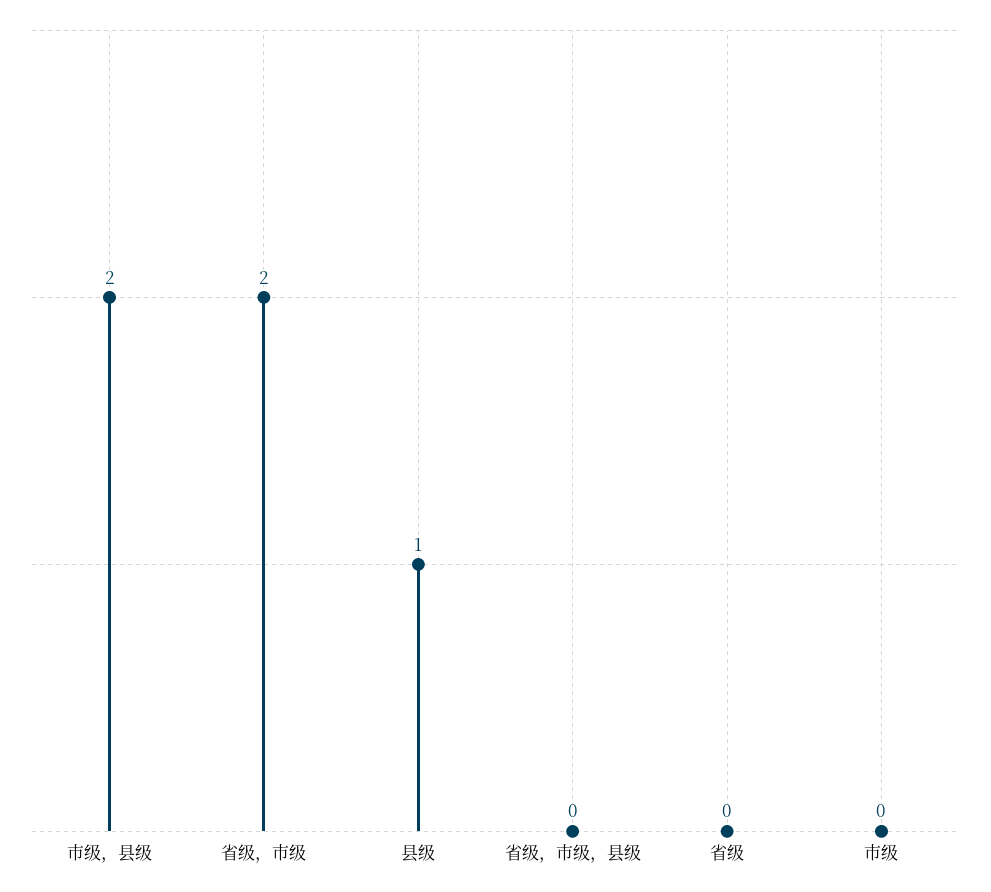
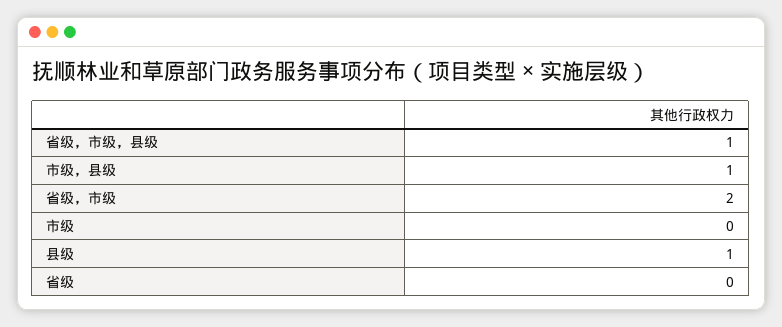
  {
-   "市级，县级": 2,
+   "市级，县级": 1,
    "省级，市级": 2,
    "县级": 1,
-   "省级，市级，县级": 0,
+   "省级，市级，县级": 1,
    "省级": 0,
    "市级": 0
  }

